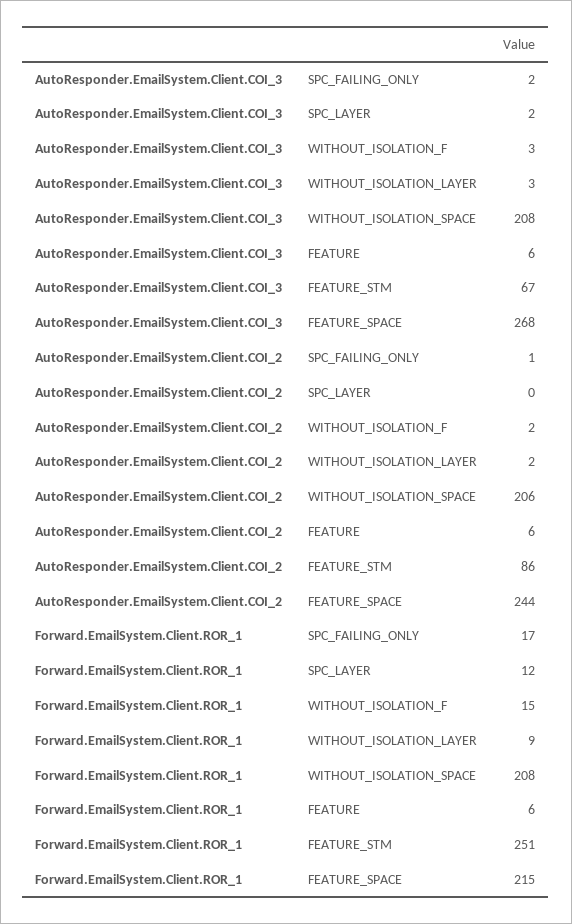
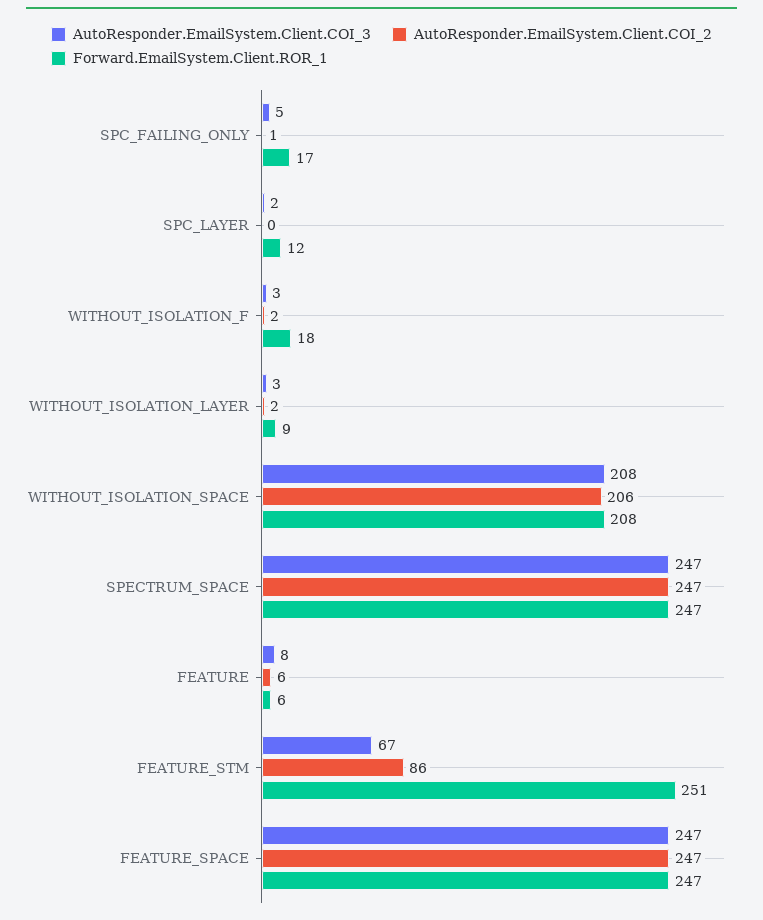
  {
    "AutoResponder.EmailSystem.Client.COI_3": {
-     "SPC_FAILING_ONLY": 2,
+     "SPC_FAILING_ONLY": 5,
      "SPC_LAYER": 2,
      "WITHOUT_ISOLATION_F": 3,
      "WITHOUT_ISOLATION_LAYER": 3,
      "WITHOUT_ISOLATION_SPACE": 208,
-     "FEATURE": 6,
+     "FEATURE": 8,
      "FEATURE_STM": 67,
-     "FEATURE_SPACE": 268
+     "FEATURE_SPACE": 247,
+     "SPECTRUM_SPACE": 247
    },
    "AutoResponder.EmailSystem.Client.COI_2": {
      "SPC_FAILING_ONLY": 1,
      "SPC_LAYER": 0,
      "WITHOUT_ISOLATION_F": 2,
      "WITHOUT_ISOLATION_LAYER": 2,
      "WITHOUT_ISOLATION_SPACE": 206,
      "FEATURE": 6,
      "FEATURE_STM": 86,
-     "FEATURE_SPACE": 244
+     "FEATURE_SPACE": 247,
+     "SPECTRUM_SPACE": 247
    },
    "Forward.EmailSystem.Client.ROR_1": {
      "SPC_FAILING_ONLY": 17,
      "SPC_LAYER": 12,
-     "WITHOUT_ISOLATION_F": 15,
+     "WITHOUT_ISOLATION_F": 18,
      "WITHOUT_ISOLATION_LAYER": 9,
      "WITHOUT_ISOLATION_SPACE": 208,
      "FEATURE": 6,
      "FEATURE_STM": 251,
-     "FEATURE_SPACE": 215
+     "FEATURE_SPACE": 247,
+     "SPECTRUM_SPACE": 247
    }
  }

